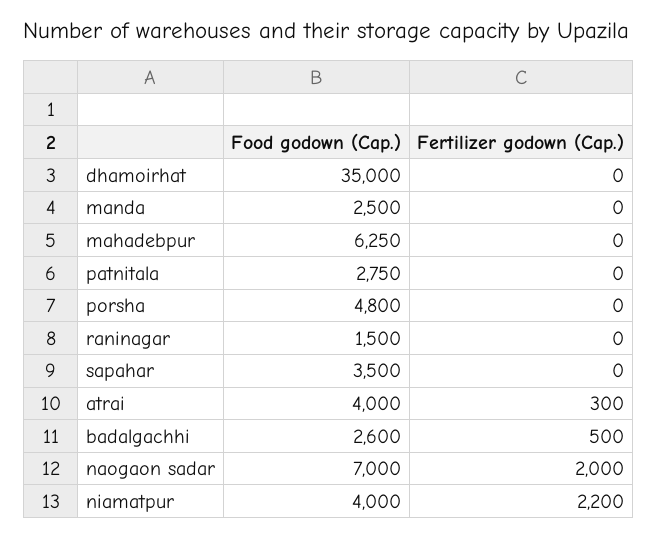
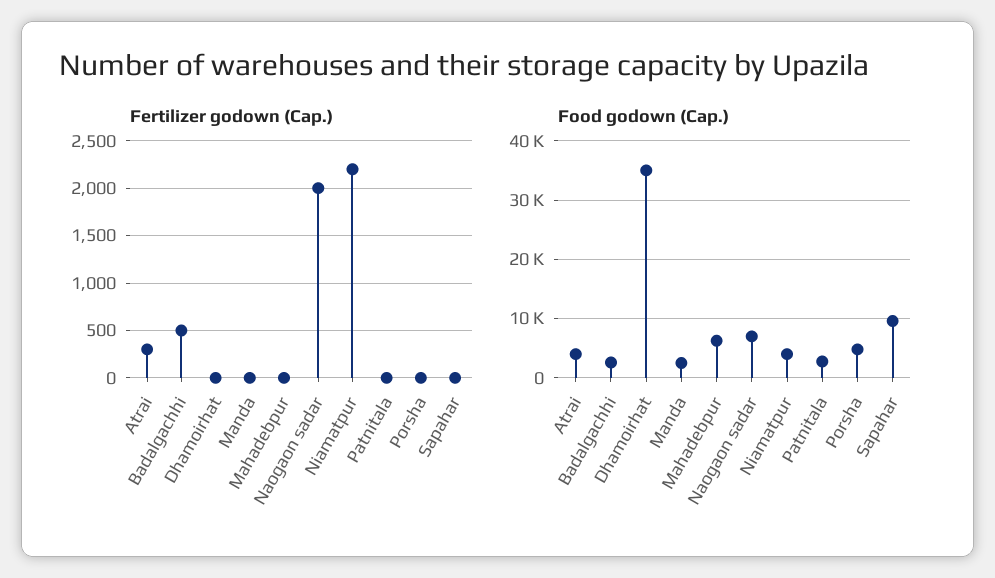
  {
    "Food godown (Cap.)": {
      "dhamoirhat": 35000,
      "manda": 2500,
      "mahadebpur": 6250,
      "patnitala": 2750,
      "porsha": 4800,
-     "raninagar": 1500,
-     "sapahar": 3500,
+     "sapahar": 10000,
      "atrai": 4000,
      "badalgachhi": 2600,
      "naogaon sadar": 7000,
      "niamatpur": 4000
    },
    "Fertilizer godown (Cap.)": {
      "dhamoirhat": 0,
      "manda": 0,
      "mahadebpur": 0,
      "patnitala": 0,
      "porsha": 0,
-     "raninagar": 0,
      "sapahar": 0,
      "atrai": 300,
      "badalgachhi": 500,
      "naogaon sadar": 2000,
      "niamatpur": 2200
    }
  }

